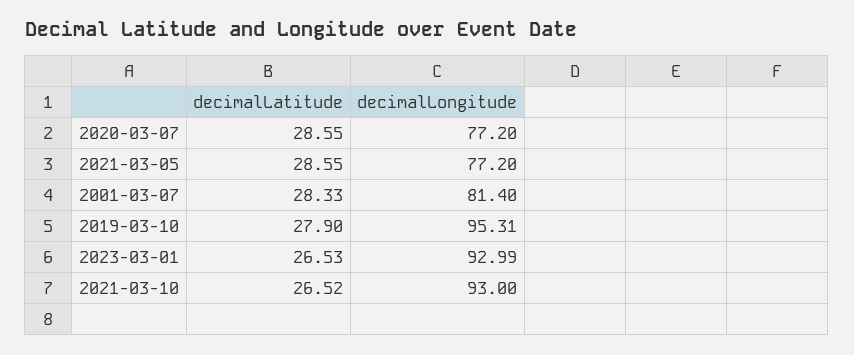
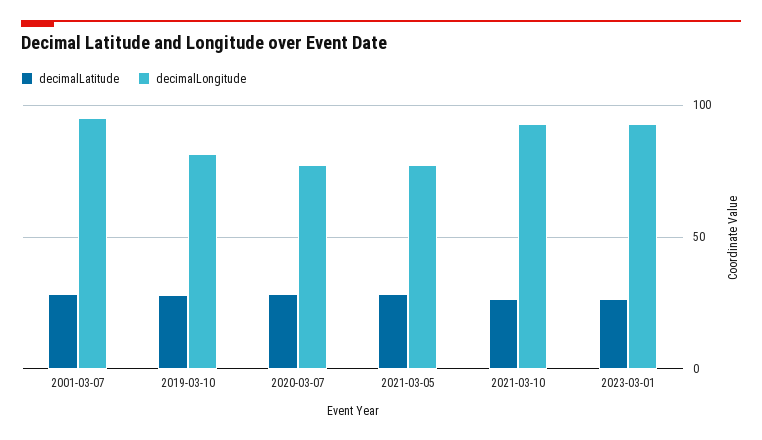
  {
    "decimalLatitude": {
      "2020-03-07": 28.55,
      "2021-03-05": 28.55,
      "2001-03-07": 28.33,
      "2019-03-10": 27.9,
      "2023-03-01": 26.53,
      "2021-03-10": 26.52
    },
    "decimalLongitude": {
      "2020-03-07": 77.2,
      "2021-03-05": 77.2,
-     "2001-03-07": 81.4,
+     "2001-03-07": 95,
-     "2019-03-10": 95.31,
+     "2019-03-10": 80,
      "2023-03-01": 92.99,
      "2021-03-10": 93
    }
  }

